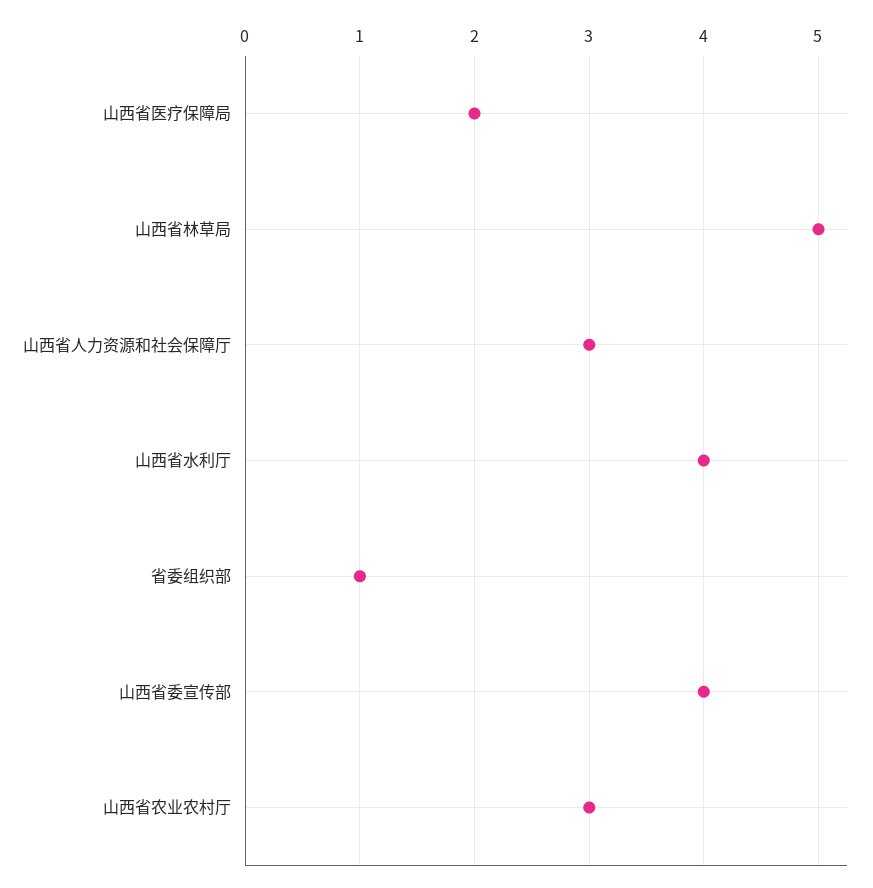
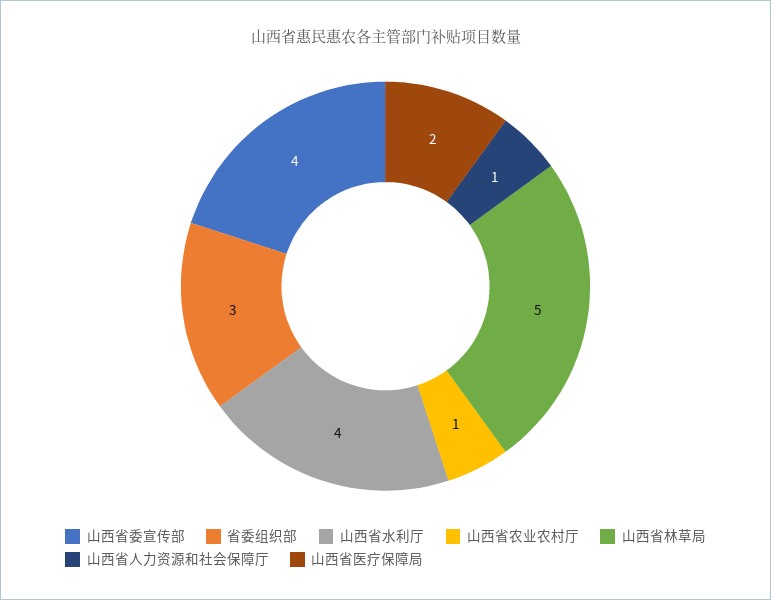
  {
    "山西省医疗保障局": 2,
    "山西省林草局": 5,
-   "山西省人力资源和社会保障厅": 3,
+   "山西省人力资源和社会保障厅": 1,
    "山西省水利厅": 4,
-   "省委组织部": 1,
+   "省委组织部": 3,
    "山西省委宣传部": 4,
-   "山西省农业农村厅": 3
+   "山西省农业农村厅": 1
  }

